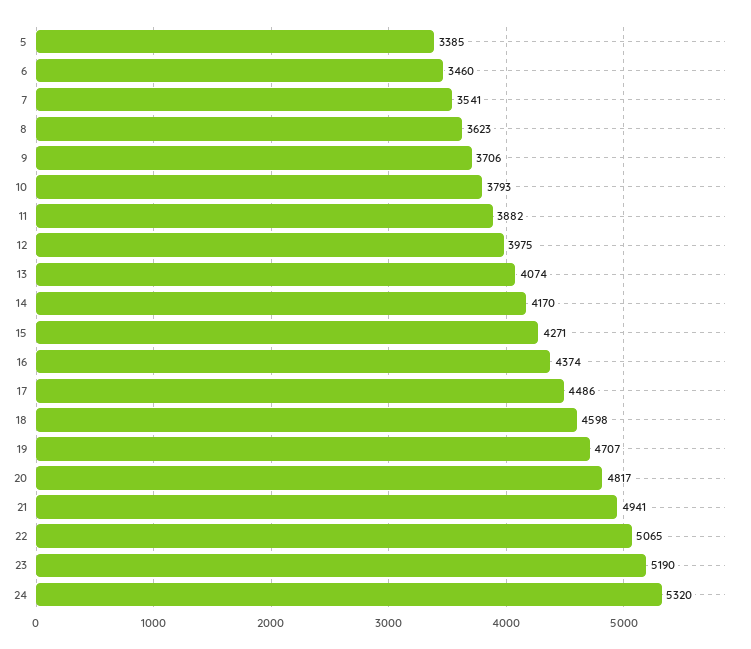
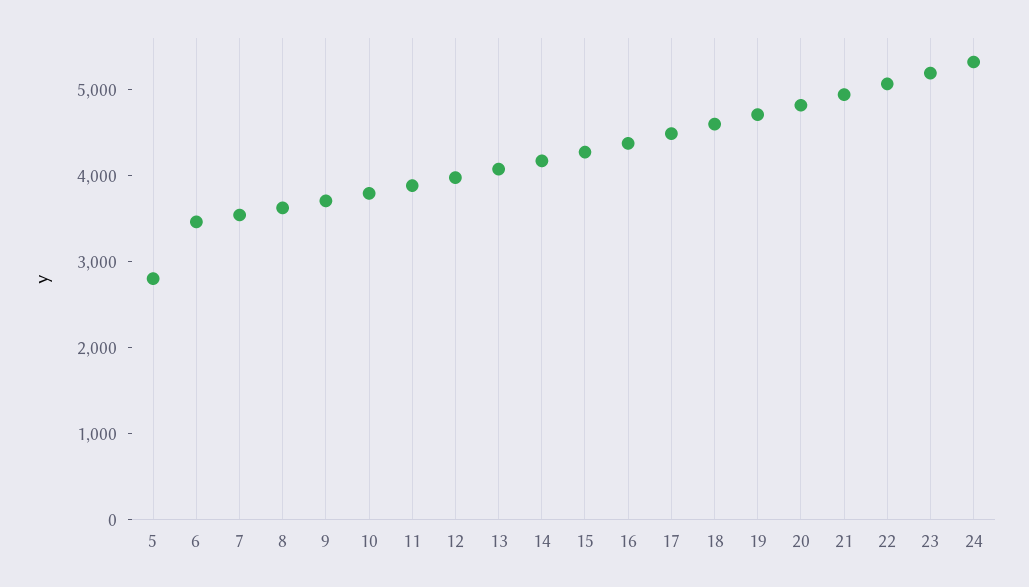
  {
-   "5": 3385,
+   "5": 2800,
    "6": 3460,
    "7": 3541,
    "8": 3623,
    "9": 3706,
    "10": 3793,
    "11": 3882,
    "12": 3975,
    "13": 4074,
    "14": 4170,
    "15": 4271,
    "16": 4374,
    "17": 4486,
    "18": 4598,
    "19": 4707,
    "20": 4817,
    "21": 4941,
    "22": 5065,
    "23": 5190,
    "24": 5320
  }

